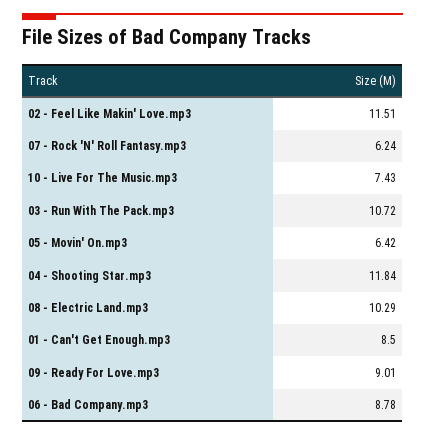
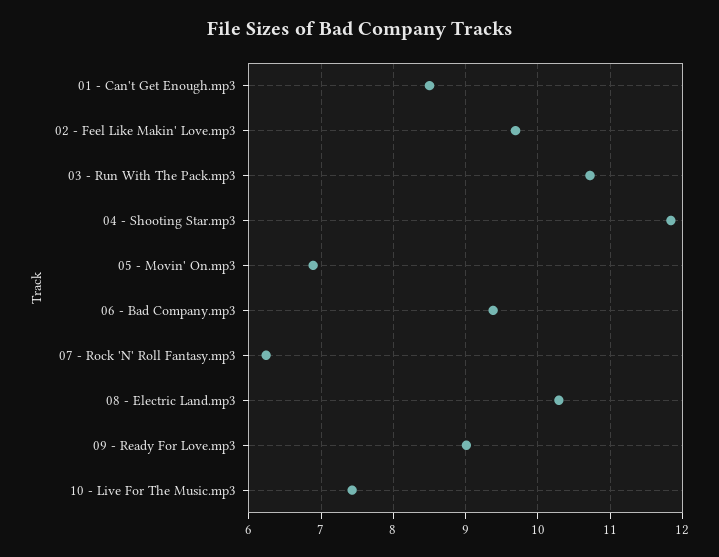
  {
-   "02 - Feel Like Makin' Love.mp3": 11.51,
+   "02 - Feel Like Makin' Love.mp3": 9.7,
    "07 - Rock 'N' Roll Fantasy.mp3": 6.24,
    "10 - Live For The Music.mp3": 7.43,
    "03 - Run With The Pack.mp3": 10.72,
-   "05 - Movin' On.mp3": 6.42,
+   "05 - Movin' On.mp3": 6.9,
    "04 - Shooting Star.mp3": 11.84,
    "08 - Electric Land.mp3": 10.29,
    "01 - Can't Get Enough.mp3": 8.5,
    "09 - Ready For Love.mp3": 9.01,
-   "06 - Bad Company.mp3": 8.78
+   "06 - Bad Company.mp3": 9.4
  }

